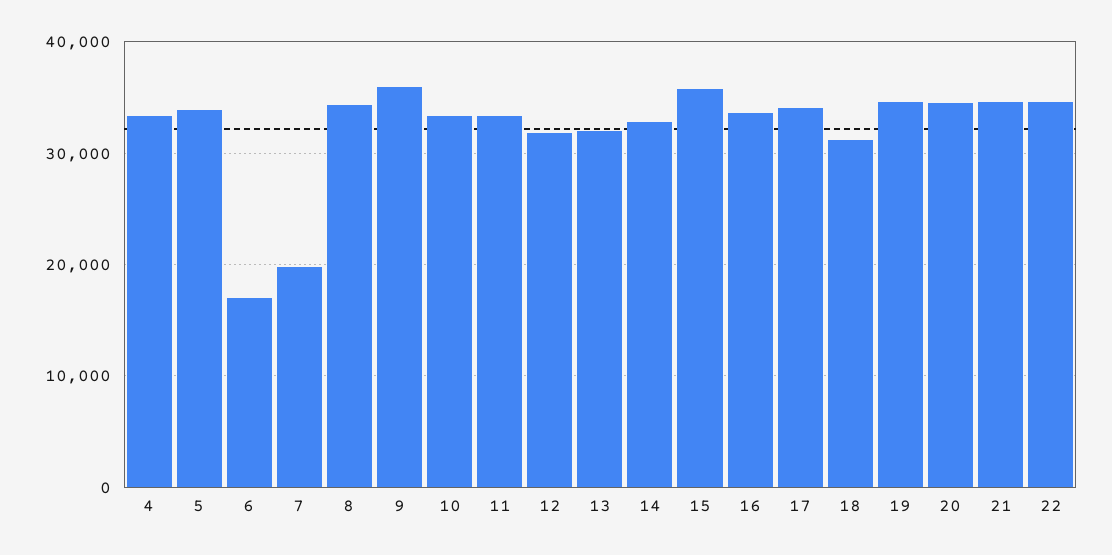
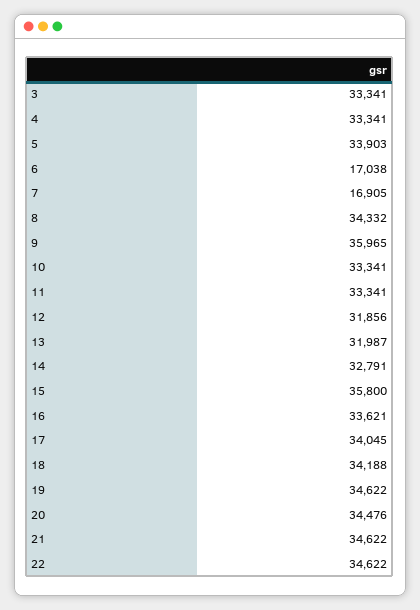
  {
    "4": 33341,
    "5": 33903,
    "6": 17038,
-   "7": 20000,
+   "7": 16905,
    "8": 34332,
    "9": 35965,
    "10": 33341,
    "11": 33341,
    "12": 31856,
    "13": 31987,
    "14": 32791,
    "15": 35800,
    "16": 33621,
    "17": 34045,
-   "18": 31000,
+   "18": 34188,
    "19": 34622,
    "20": 34476,
    "21": 34622,
-   "22": 34622
+   "22": 34622,
+   "3": 33341
  }

